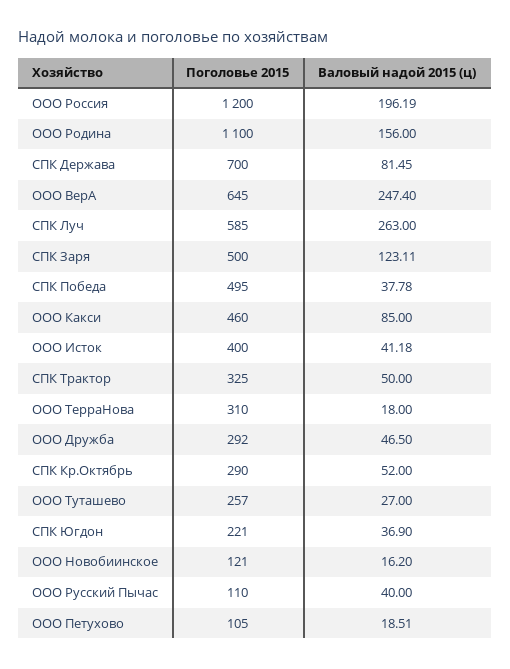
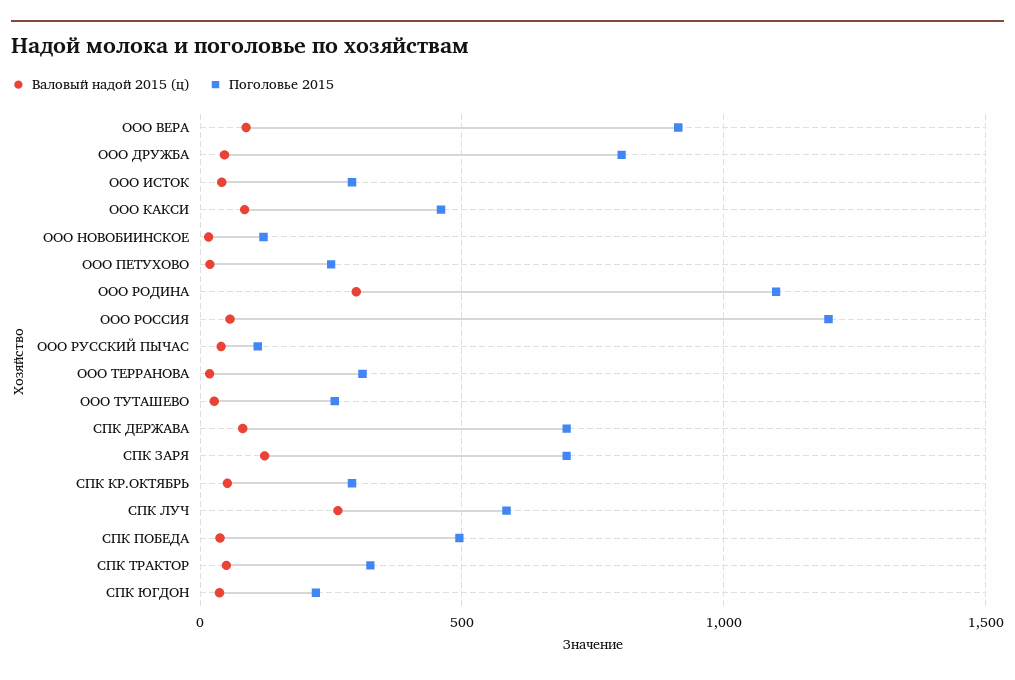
  {
    "Поголовье 2015": {
      "ООО Россия": 1200,
      "ООО Родина": 1100,
      "СПК Держава": 700,
-     "ООО ВерА": 645,
+     "ООО ВерА": 900,
      "СПК Луч": 585,
-     "СПК Заря": 500,
+     "СПК Заря": 700,
      "СПК Победа": 495,
      "ООО Какси": 460,
-     "ООО Исток": 400,
+     "ООО Исток": 300,
      "СПК Трактор": 325,
      "ООО ТерраНова": 310,
-     "ООО Дружба": 292,
+     "ООО Дружба": 800,
      "СПК Кр.Октябрь": 290,
      "ООО Туташево": 257,
      "СПК Югдон": 221,
      "ООО Новобиинское": 121,
      "ООО Русский Пычас": 110,
-     "ООО Петухово": 105
+     "ООО Петухово": 250
    },
    "Валовый надой 2015 (ц)": {
-     "ООО Россия": 196.19,
+     "ООО Россия": 50,
-     "ООО Родина": 156,
+     "ООО Родина": 300,
      "СПК Держава": 81.45,
-     "ООО ВерА": 247.4,
+     "ООО ВерА": 100,
      "СПК Луч": 263,
      "СПК Заря": 123.11,
      "СПК Победа": 37.78,
      "ООО Какси": 85,
      "ООО Исток": 41.18,
      "СПК Трактор": 50,
      "ООО ТерраНова": 18,
      "ООО Дружба": 46.5,
      "СПК Кр.Октябрь": 52,
      "ООО Туташево": 27,
      "СПК Югдон": 36.9,
      "ООО Новобиинское": 16.2,
      "ООО Русский Пычас": 40,
      "ООО Петухово": 18.51
    }
  }

